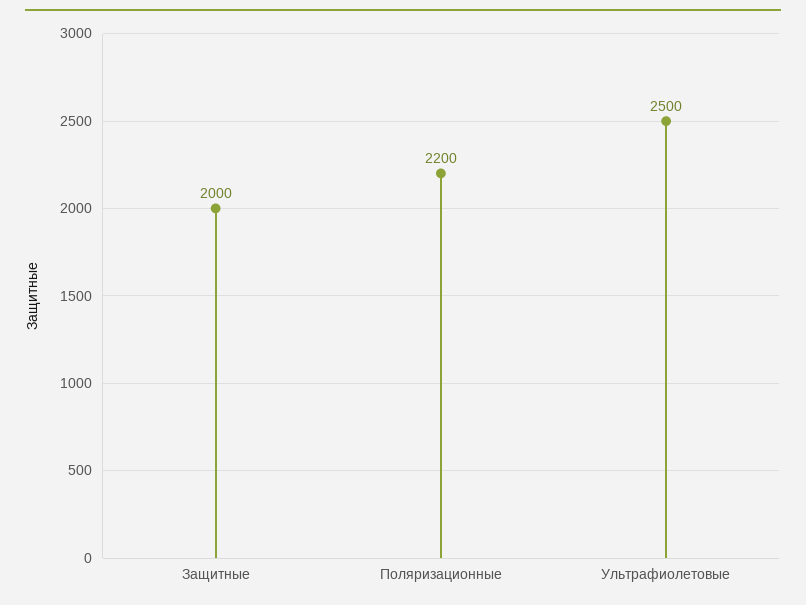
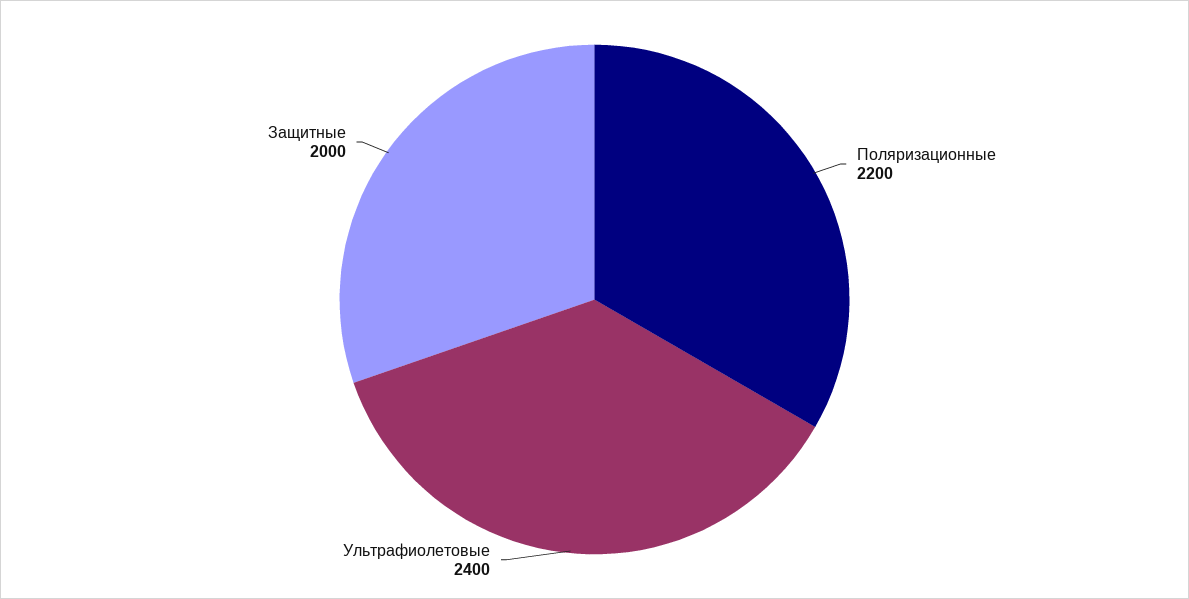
  {
    "Защитные": 2000,
    "Поляризационные": 2200,
-   "Ультрафиолетовые": 2500
+   "Ультрафиолетовые": 2400
  }

